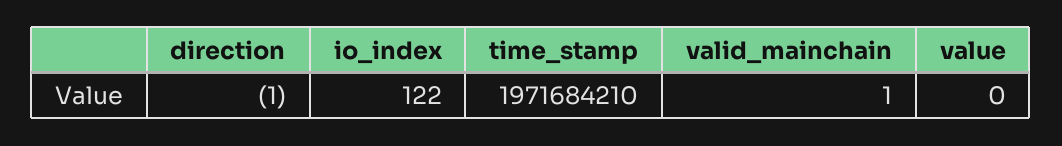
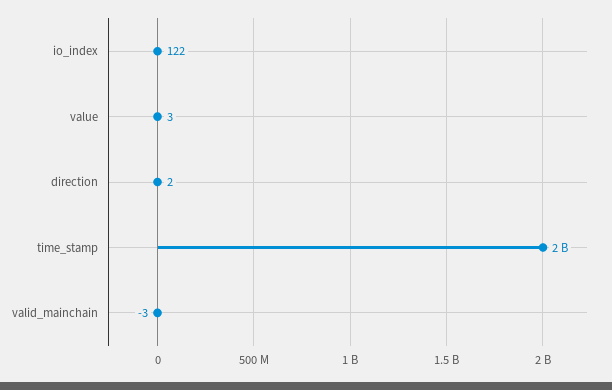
  {
-   "direction": -1,
+   "direction": 2,
    "io_index": 122,
    "time_stamp": 1971684210,
-   "valid_mainchain": 1,
+   "valid_mainchain": -3,
-   "value": 0
+   "value": 3
  }

